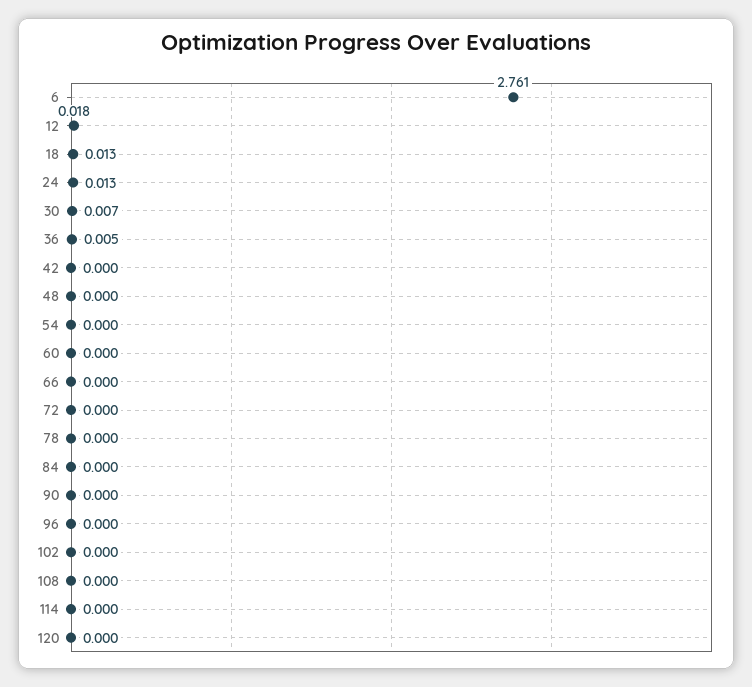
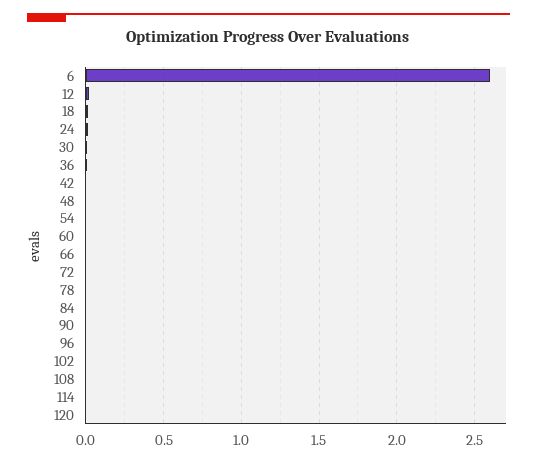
  {
-   "6": 2.761,
+   "6": 2.6,
    "12": 0.018,
    "18": 0.013,
    "24": 0.013,
    "30": 0.007,
    "36": 0.005,
    "42": 0,
    "48": 0,
    "54": 0,
    "60": 0,
    "66": 0,
    "72": 0,
    "78": 0,
    "84": 0,
    "90": 0,
    "96": 0,
    "102": 0,
    "108": 0,
    "114": 0,
    "120": 0
  }

